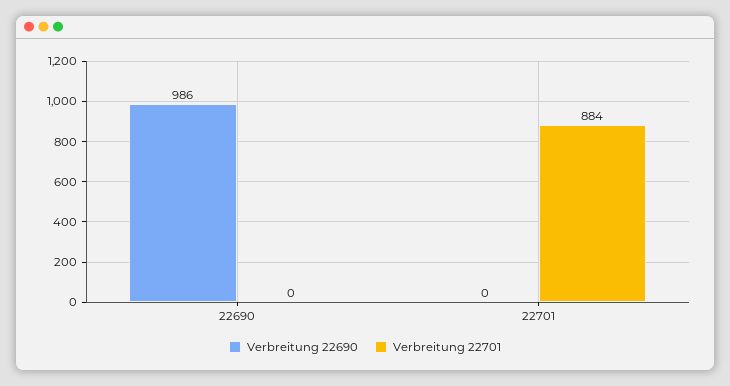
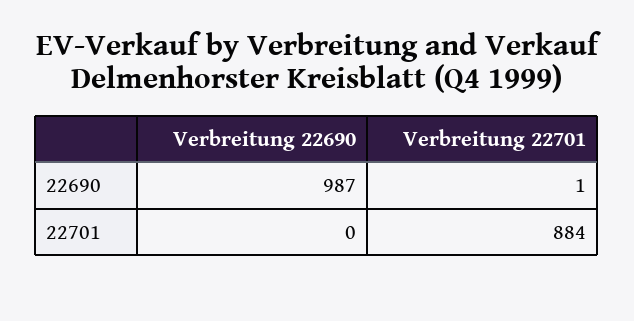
  {
    "Verbreitung 22690": {
-     "22690": 986,
+     "22690": 987,
      "22701": 0
    },
    "Verbreitung 22701": {
-     "22690": 0,
+     "22690": 1,
      "22701": 884
    }
  }

